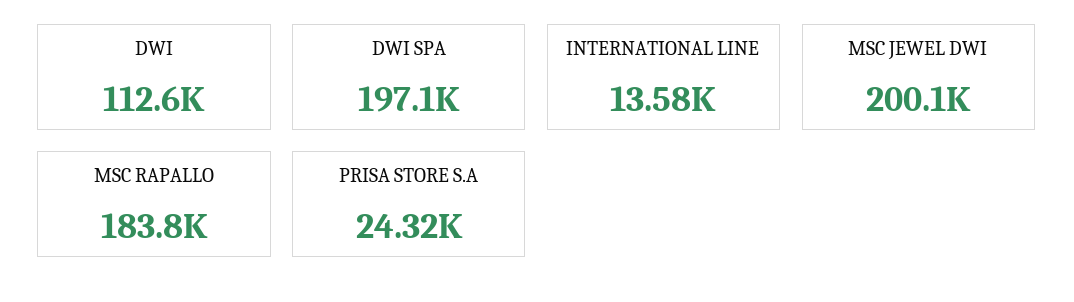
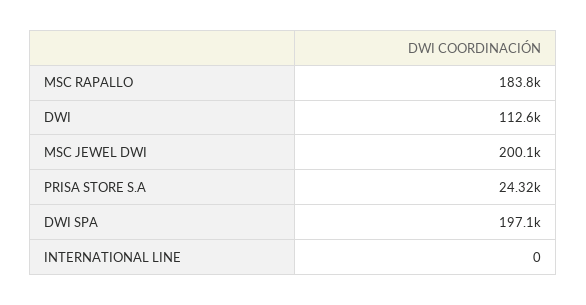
  {
    "DWI": 112600,
    "DWI SPA": 197100,
-   "INTERNATIONAL LINE": 13580,
+   "INTERNATIONAL LINE": 0,
    "MSC JEWEL DWI": 200100,
    "MSC RAPALLO": 183800,
    "PRISA STORE S.A": 24320
  }

